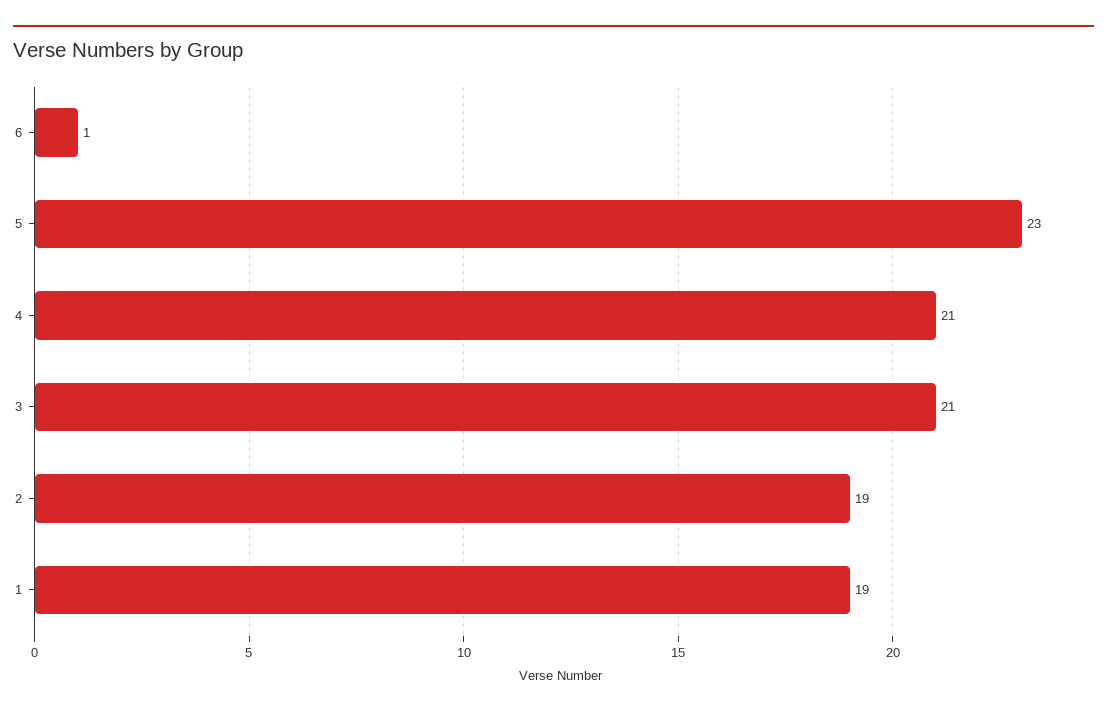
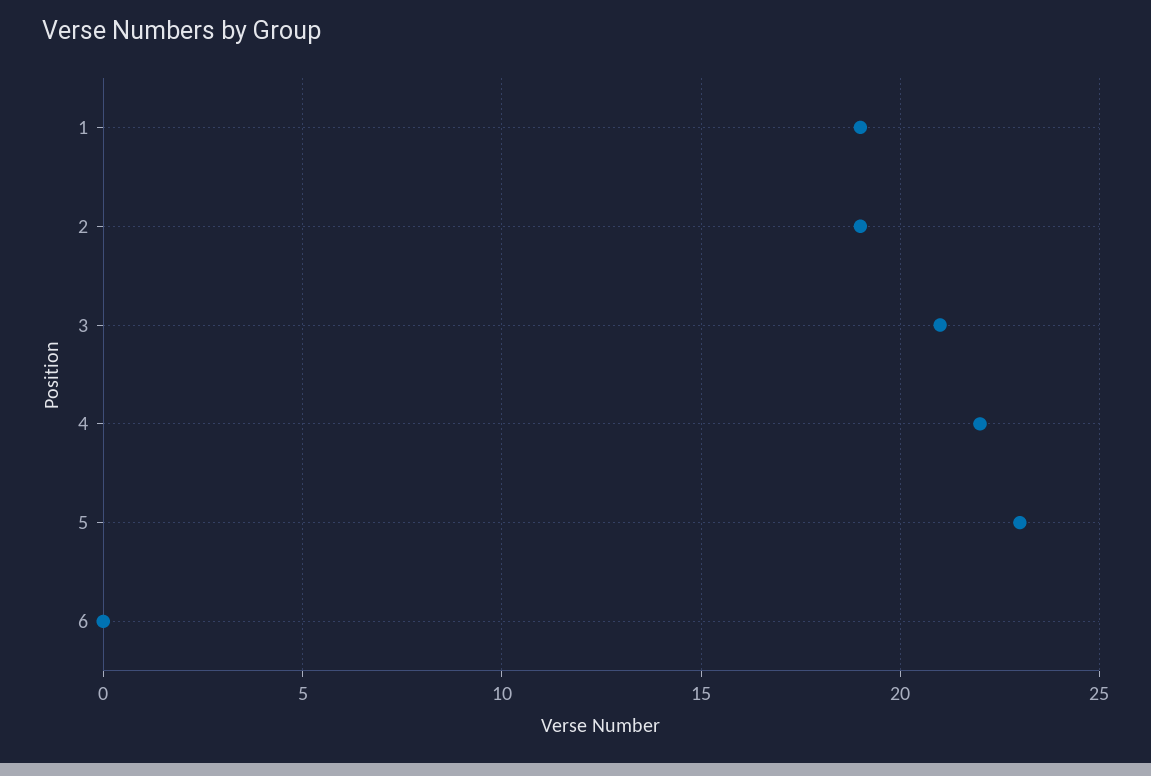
  {
-   "6": 1,
+   "6": 0,
    "5": 23,
-   "4": 21,
+   "4": 22,
    "3": 21,
    "2": 19,
    "1": 19
  }

